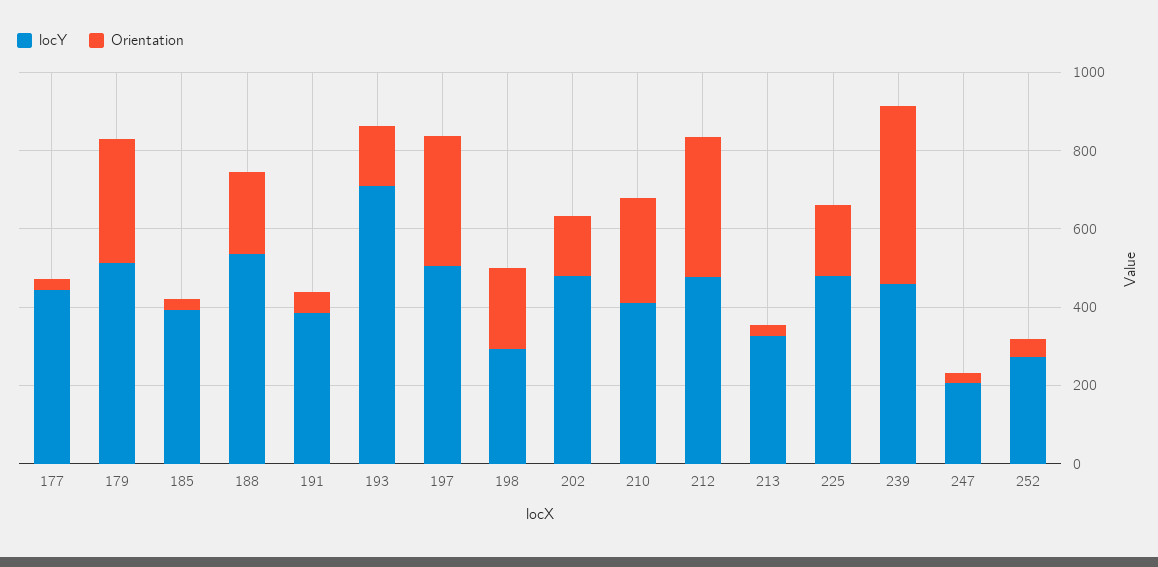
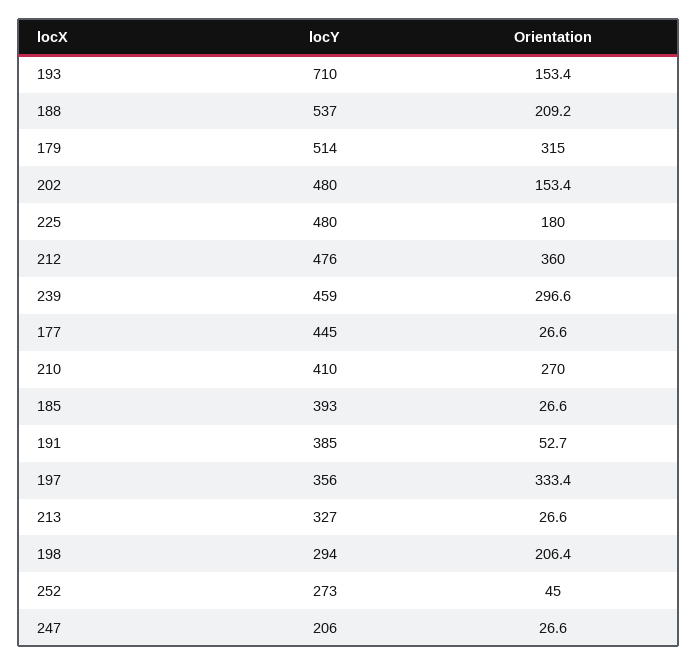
  {
    "locY": {
      "177": 445,
      "179": 514,
      "185": 393,
      "188": 537,
      "191": 385,
      "193": 710,
-     "197": 500,
+     "197": 356,
      "198": 294,
      "202": 480,
      "210": 410,
      "212": 476,
      "213": 327,
      "225": 480,
      "239": 459,
      "247": 206,
      "252": 273
    },
    "Orientation": {
      "177": 26.6,
      "179": 315,
      "185": 26.6,
      "188": 209.2,
      "191": 52.7,
      "193": 153.4,
      "197": 333.4,
      "198": 206.4,
      "202": 153.4,
      "210": 270,
      "212": 360,
      "213": 26.6,
      "225": 180,
-     "239": 450,
+     "239": 296.6,
      "247": 26.6,
      "252": 45
    }
  }

